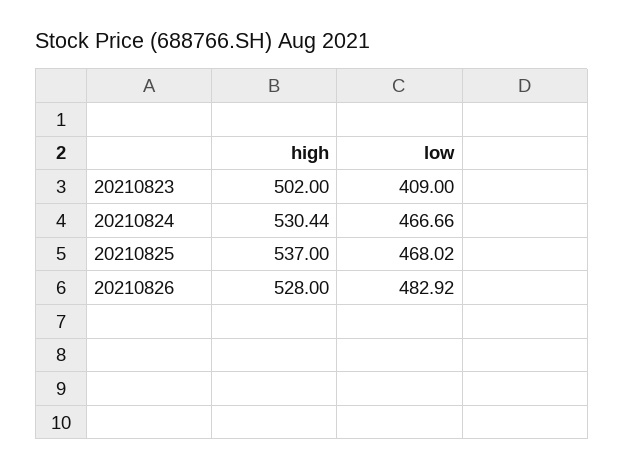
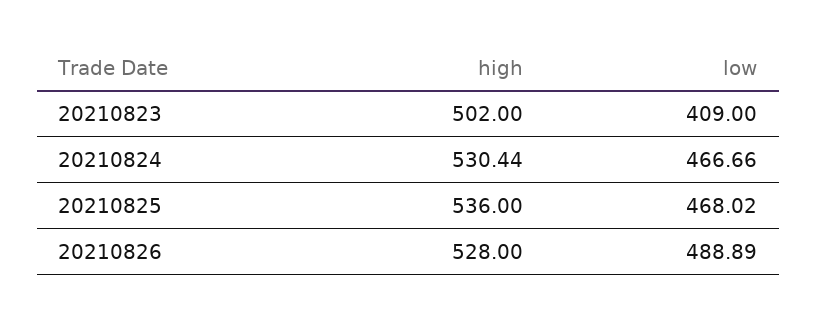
  {
    "high": {
      "20210823": 502,
      "20210824": 530.44,
-     "20210825": 537,
+     "20210825": 536,
      "20210826": 528
    },
    "low": {
      "20210823": 409,
      "20210824": 466.66,
      "20210825": 468.02,
-     "20210826": 482.92
+     "20210826": 488.89
    }
  }

